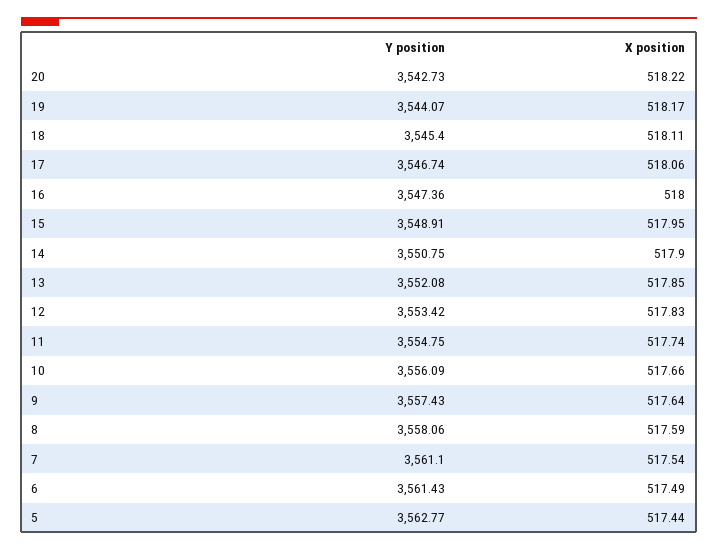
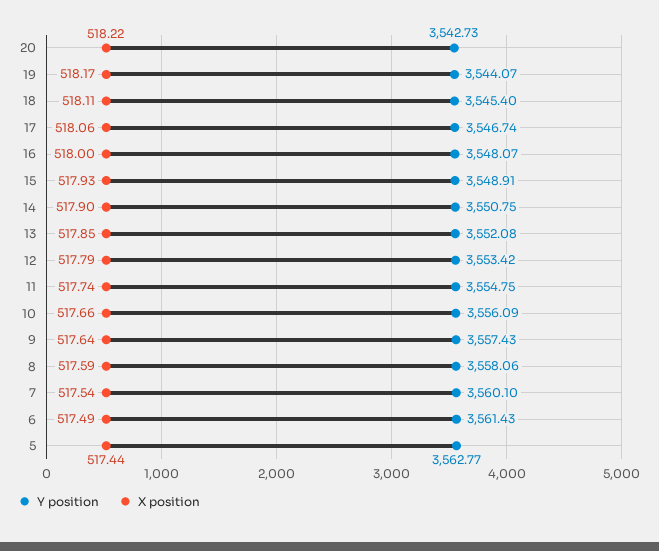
  {
    "Y position": {
      "20": 3542.73,
      "19": 3544.07,
      "18": 3545.4,
      "17": 3546.74,
-     "16": 3547.36,
+     "16": 3548.07,
      "15": 3548.91,
      "14": 3550.75,
      "13": 3552.08,
      "12": 3553.42,
      "11": 3554.75,
      "10": 3556.09,
      "9": 3557.43,
      "8": 3558.06,
-     "7": 3561.1,
+     "7": 3560.1,
      "6": 3561.43,
      "5": 3562.77
    },
    "X position": {
      "20": 518.22,
      "19": 518.17,
      "18": 518.11,
      "17": 518.06,
      "16": 518,
-     "15": 517.95,
+     "15": 517.93,
      "14": 517.9,
      "13": 517.85,
-     "12": 517.83,
+     "12": 517.79,
      "11": 517.74,
      "10": 517.66,
      "9": 517.64,
      "8": 517.59,
      "7": 517.54,
      "6": 517.49,
      "5": 517.44
    }
  }

